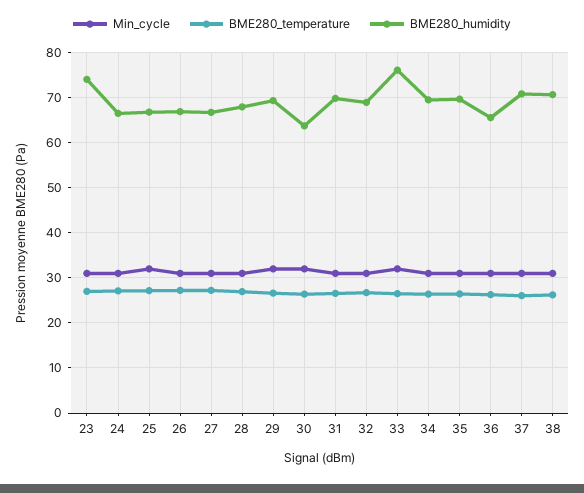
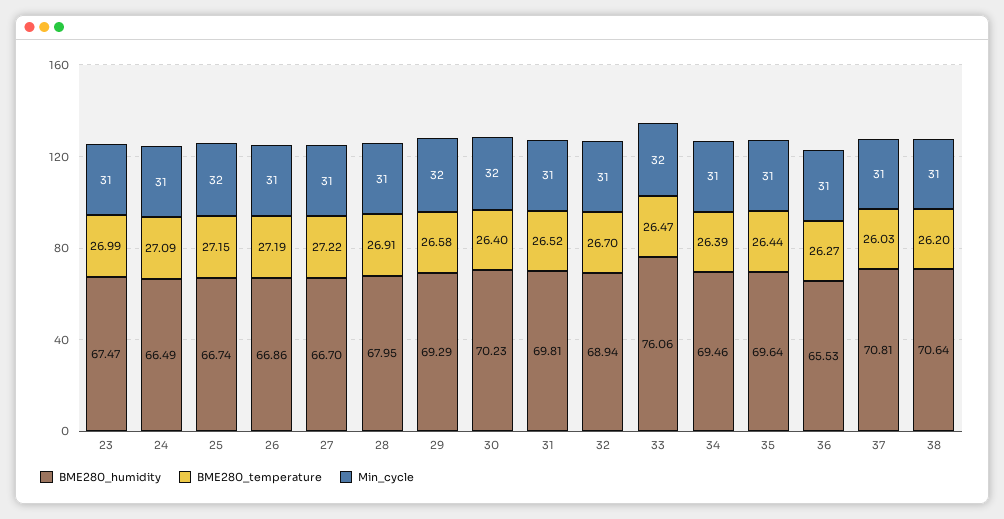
  {
    "Min_cycle": {
      "23": 31,
      "24": 31,
      "25": 32,
      "26": 31,
      "27": 31,
      "28": 31,
      "29": 32,
      "30": 32,
      "31": 31,
      "32": 31,
      "33": 32,
      "34": 31,
      "35": 31,
      "36": 31,
      "37": 31,
      "38": 31
    },
    "BME280_temperature": {
      "23": 26.99,
      "24": 27.09,
      "25": 27.15,
      "26": 27.19,
      "27": 27.22,
      "28": 26.91,
      "29": 26.58,
      "30": 26.4,
      "31": 26.52,
      "32": 26.7,
      "33": 26.47,
      "34": 26.39,
      "35": 26.44,
      "36": 26.27,
      "37": 26.03,
      "38": 26.2
    },
    "BME280_humidity": {
-     "23": 74,
+     "23": 67.47,
      "24": 66.49,
      "25": 66.74,
      "26": 66.86,
      "27": 66.7,
      "28": 67.95,
      "29": 69.29,
-     "30": 64,
+     "30": 70.23,
      "31": 69.81,
      "32": 68.94,
      "33": 76.06,
      "34": 69.46,
      "35": 69.64,
      "36": 65.53,
      "37": 70.81,
      "38": 70.64
    }
  }

